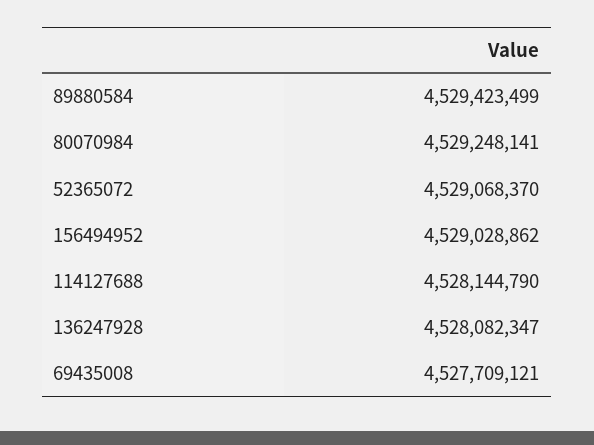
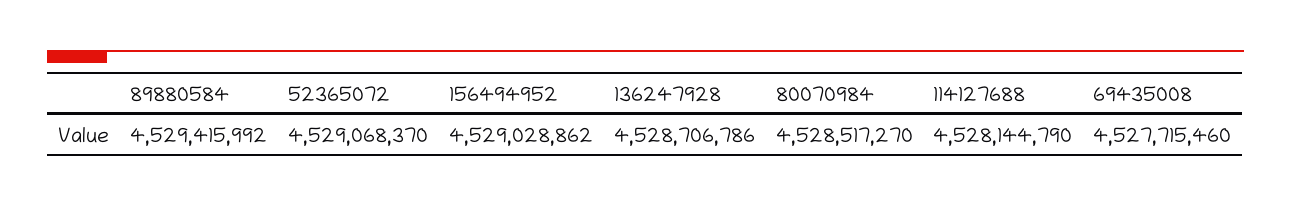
  {
-   "89880584": 4529423499,
+   "89880584": 4529415992,
-   "80070984": 4529248141,
+   "80070984": 4528517270,
    "52365072": 4529068370,
    "156494952": 4529028862,
    "114127688": 4528144790,
-   "136247928": 4528082347,
+   "136247928": 4528706786,
-   "69435008": 4527709121
+   "69435008": 4527715460
  }

